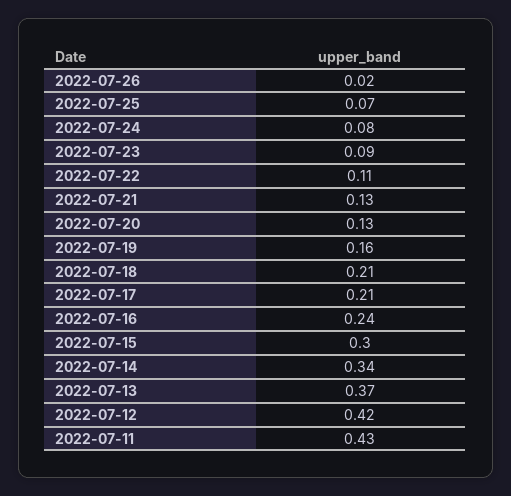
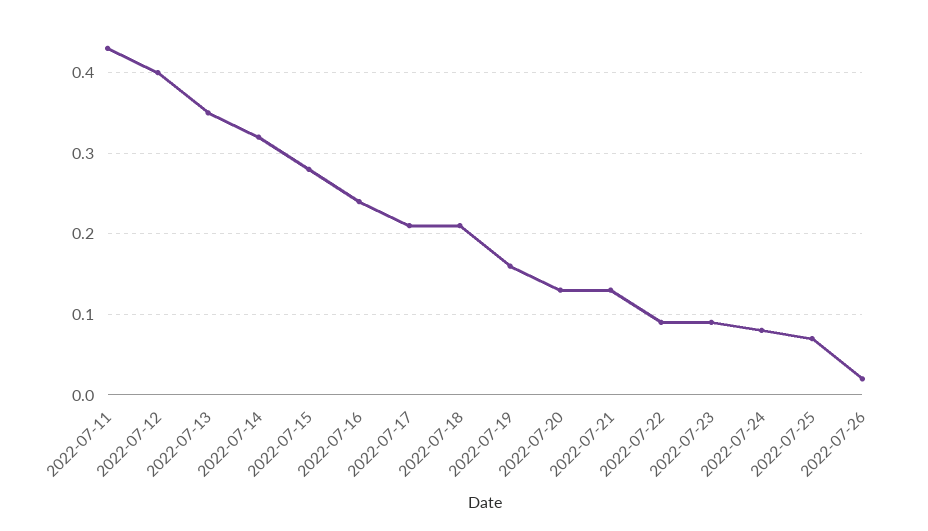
  {
    "2022-07-26": 0.02,
    "2022-07-25": 0.07,
    "2022-07-24": 0.08,
    "2022-07-23": 0.09,
-   "2022-07-22": 0.11,
+   "2022-07-22": 0.09,
    "2022-07-21": 0.13,
    "2022-07-20": 0.13,
    "2022-07-19": 0.16,
    "2022-07-18": 0.21,
    "2022-07-17": 0.21,
    "2022-07-16": 0.24,
-   "2022-07-15": 0.3,
+   "2022-07-15": 0.28,
-   "2022-07-14": 0.34,
+   "2022-07-14": 0.32,
-   "2022-07-13": 0.37,
+   "2022-07-13": 0.35,
-   "2022-07-12": 0.42,
+   "2022-07-12": 0.4,
    "2022-07-11": 0.43
  }

